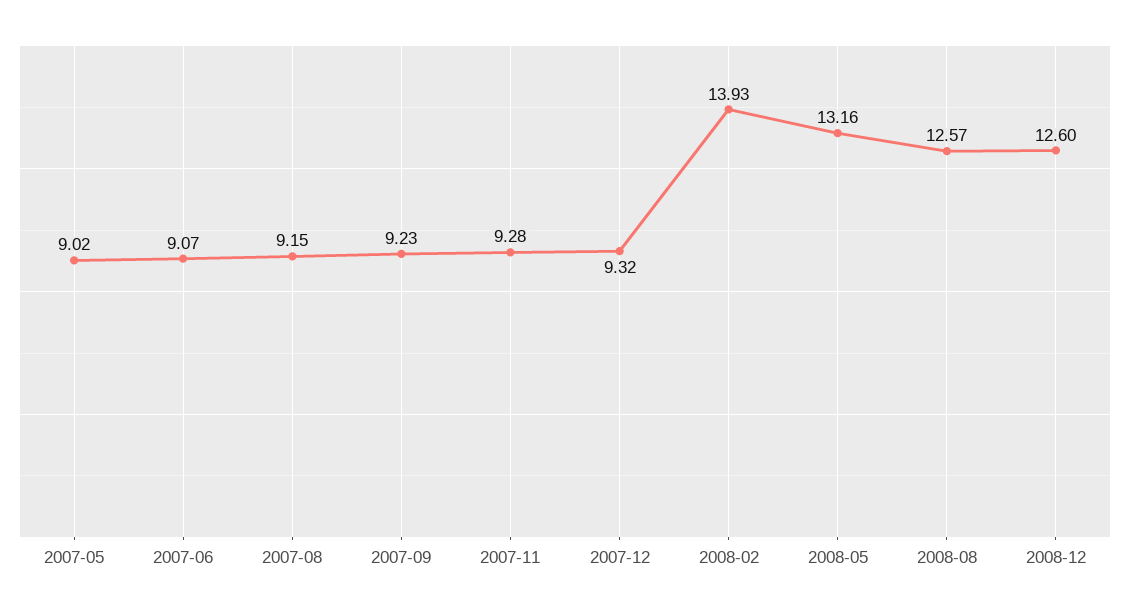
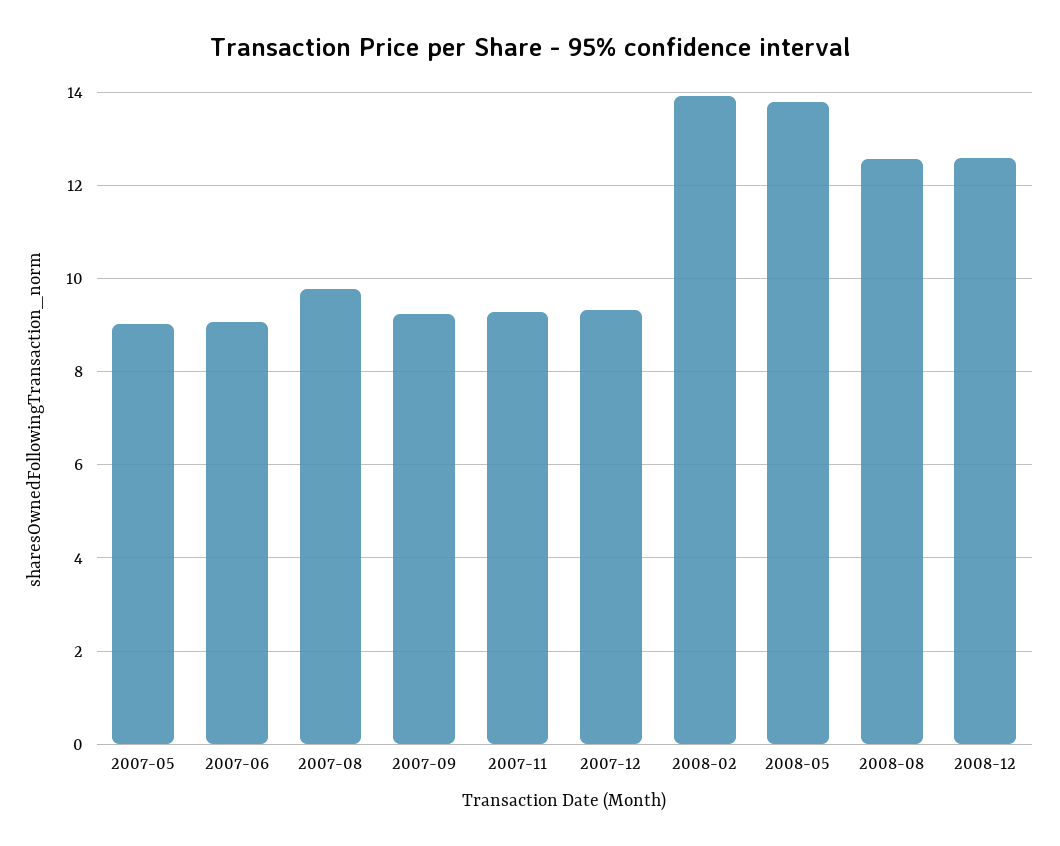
  {
    "2007-05": 9.02,
    "2007-06": 9.07,
-   "2007-08": 9.15,
+   "2007-08": 9.8,
    "2007-09": 9.23,
    "2007-11": 9.28,
    "2007-12": 9.32,
    "2008-02": 13.93,
-   "2008-05": 13.16,
+   "2008-05": 13.8,
    "2008-08": 12.57,
    "2008-12": 12.6
  }

